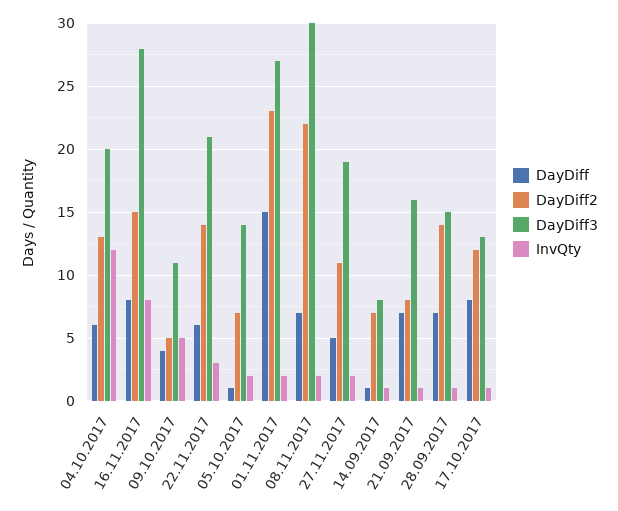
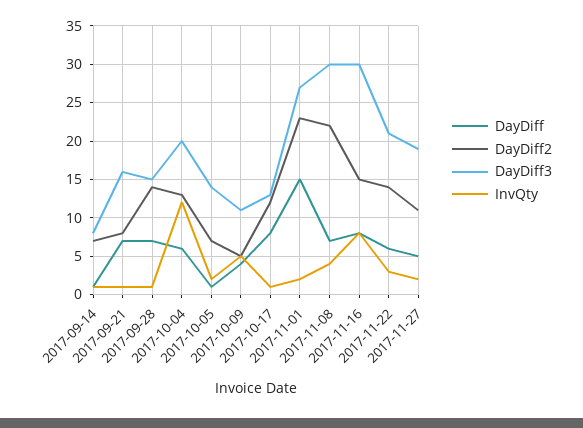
  {
    "DayDiff": {
      "04.10.2017": 6,
      "16.11.2017": 8,
      "09.10.2017": 4,
      "22.11.2017": 6,
      "05.10.2017": 1,
      "01.11.2017": 15,
      "08.11.2017": 7,
      "27.11.2017": 5,
      "14.09.2017": 1,
      "21.09.2017": 7,
      "28.09.2017": 7,
      "17.10.2017": 8
    },
    "DayDiff2": {
      "04.10.2017": 13,
      "16.11.2017": 15,
      "09.10.2017": 5,
      "22.11.2017": 14,
      "05.10.2017": 7,
      "01.11.2017": 23,
      "08.11.2017": 22,
      "27.11.2017": 11,
      "14.09.2017": 7,
      "21.09.2017": 8,
      "28.09.2017": 14,
      "17.10.2017": 12
    },
    "DayDiff3": {
      "04.10.2017": 20,
-     "16.11.2017": 28,
+     "16.11.2017": 30,
      "09.10.2017": 11,
      "22.11.2017": 21,
      "05.10.2017": 14,
      "01.11.2017": 27,
      "08.11.2017": 30,
      "27.11.2017": 19,
      "14.09.2017": 8,
      "21.09.2017": 16,
      "28.09.2017": 15,
      "17.10.2017": 13
    },
    "InvQty": {
      "04.10.2017": 12,
      "16.11.2017": 8,
      "09.10.2017": 5,
      "22.11.2017": 3,
      "05.10.2017": 2,
      "01.11.2017": 2,
-     "08.11.2017": 2,
+     "08.11.2017": 4,
      "27.11.2017": 2,
      "14.09.2017": 1,
      "21.09.2017": 1,
      "28.09.2017": 1,
      "17.10.2017": 1
    }
  }

